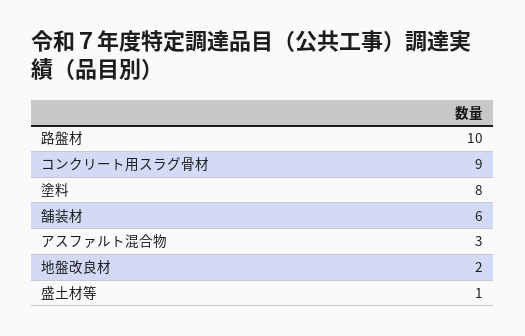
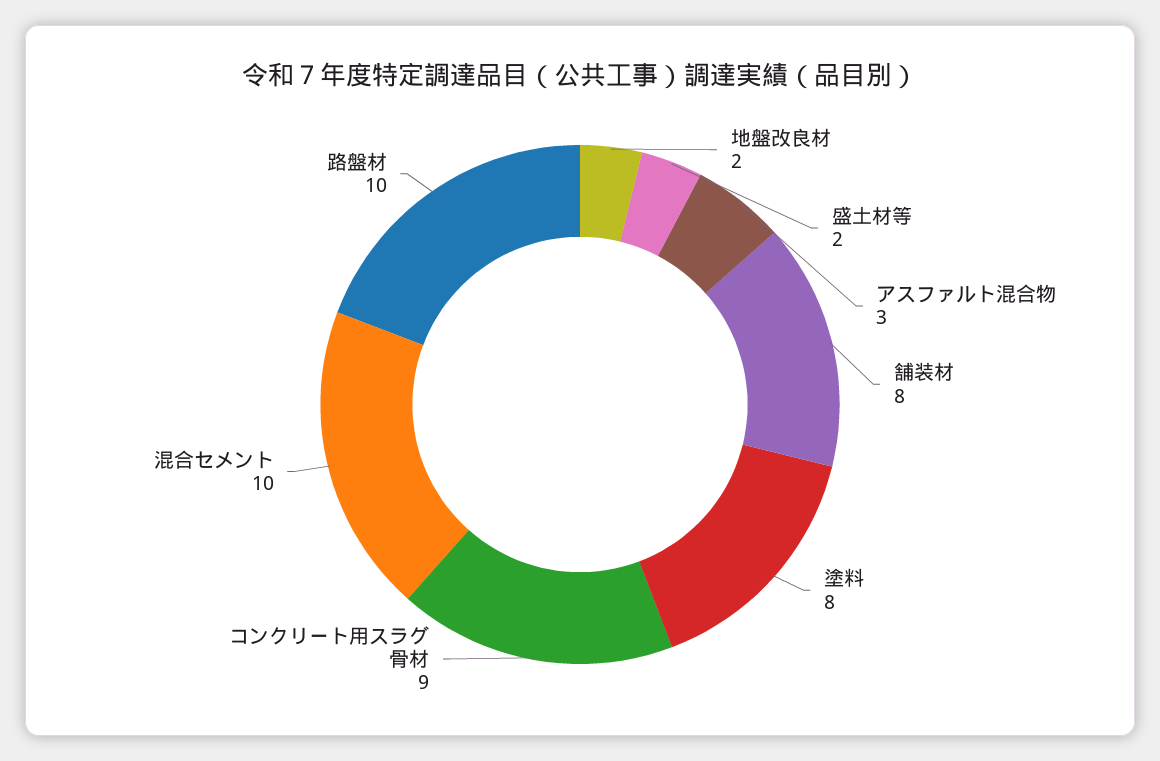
  {
    "路盤材": 10,
    "コンクリート用スラグ骨材": 9,
    "塗料": 8,
-   "舗装材": 6,
+   "舗装材": 8,
    "アスファルト混合物": 3,
    "地盤改良材": 2,
-   "盛土材等": 1
+   "盛土材等": 2,
+   "混合セメント": 10
  }

